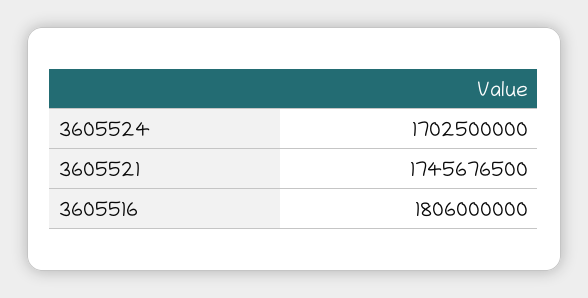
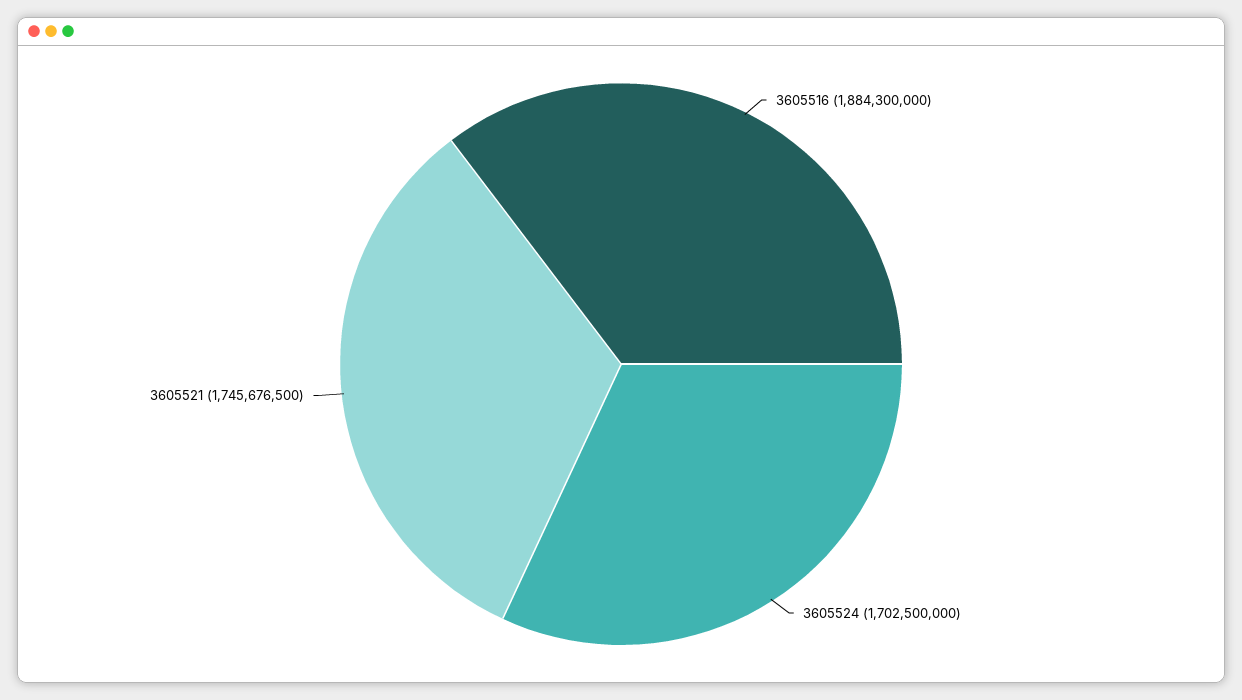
  {
    "3605524": 1702500000,
    "3605521": 1745676500,
-   "3605516": 1806000000
+   "3605516": 1884300000
  }

